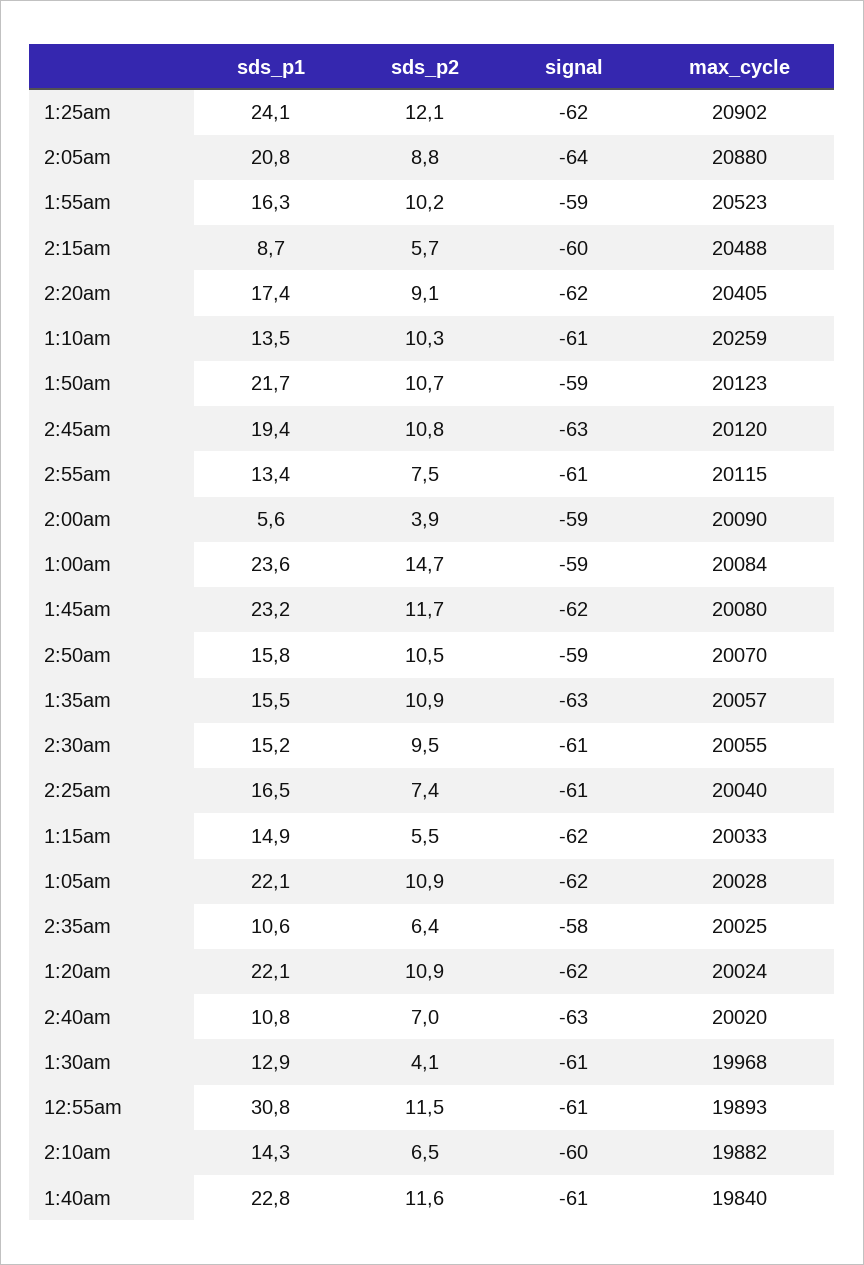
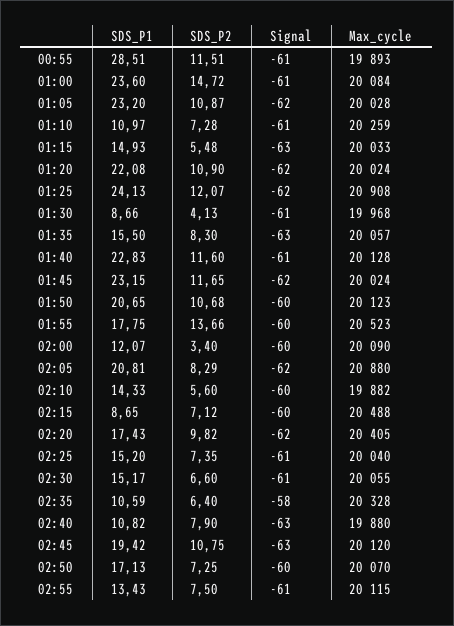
  {
    "sds_p1": {
      "1:25am": 24.13,
      "2:05am": 20.81,
-     "1:55am": 16.3,
+     "1:55am": 17.75,
      "2:15am": 8.65,
      "2:20am": 17.43,
-     "1:10am": 13.5,
+     "1:10am": 10.97,
-     "1:50am": 21.7,
+     "1:50am": 20.65,
      "2:45am": 19.42,
      "2:55am": 13.43,
-     "2:00am": 5.6,
+     "2:00am": 12.07,
      "1:00am": 23.6,
      "1:45am": 23.15,
-     "2:50am": 15.8,
+     "2:50am": 17.13,
      "1:35am": 15.5,
      "2:30am": 15.17,
-     "2:25am": 16.5,
+     "2:25am": 15.2,
      "1:15am": 14.93,
-     "1:05am": 22.1,
+     "1:05am": 23.2,
      "2:35am": 10.59,
      "1:20am": 22.08,
      "2:40am": 10.82,
-     "1:30am": 12.9,
+     "1:30am": 8.66,
-     "12:55am": 30.8,
+     "12:55am": 28.51,
      "2:10am": 14.33,
      "1:40am": 22.83
    },
    "sds_p2": {
      "1:25am": 12.07,
-     "2:05am": 8.8,
+     "2:05am": 8.29,
-     "1:55am": 10.2,
+     "1:55am": 13.66,
-     "2:15am": 5.7,
+     "2:15am": 7.12,
-     "2:20am": 9.1,
+     "2:20am": 9.82,
-     "1:10am": 10.3,
+     "1:10am": 7.28,
      "1:50am": 10.68,
      "2:45am": 10.75,
      "2:55am": 7.5,
-     "2:00am": 3.9,
+     "2:00am": 3.4,
      "1:00am": 14.72,
      "1:45am": 11.65,
-     "2:50am": 10.5,
+     "2:50am": 7.25,
-     "1:35am": 10.9,
+     "1:35am": 8.3,
-     "2:30am": 9.5,
+     "2:30am": 6.6,
      "2:25am": 7.35,
      "1:15am": 5.48,
      "1:05am": 10.87,
      "2:35am": 6.4,
      "1:20am": 10.9,
-     "2:40am": 7,
+     "2:40am": 7.9,
      "1:30am": 4.13,
      "12:55am": 11.51,
-     "2:10am": 6.5,
+     "2:10am": 5.6,
      "1:40am": 11.6
    },
    "signal": {
      "1:25am": -62,
-     "2:05am": -64,
+     "2:05am": -62,
-     "1:55am": -59,
+     "1:55am": -60,
      "2:15am": -60,
      "2:20am": -62,
      "1:10am": -61,
-     "1:50am": -59,
+     "1:50am": -60,
      "2:45am": -63,
      "2:55am": -61,
-     "2:00am": -59,
+     "2:00am": -60,
-     "1:00am": -59,
+     "1:00am": -61,
      "1:45am": -62,
-     "2:50am": -59,
+     "2:50am": -60,
      "1:35am": -63,
      "2:30am": -61,
      "2:25am": -61,
-     "1:15am": -62,
+     "1:15am": -63,
      "1:05am": -62,
      "2:35am": -58,
      "1:20am": -62,
      "2:40am": -63,
      "1:30am": -61,
      "12:55am": -61,
      "2:10am": -60,
      "1:40am": -61
    },
    "max_cycle": {
-     "1:25am": 20902,
+     "1:25am": 20908,
      "2:05am": 20880,
      "1:55am": 20523,
      "2:15am": 20488,
      "2:20am": 20405,
      "1:10am": 20259,
      "1:50am": 20123,
      "2:45am": 20120,
      "2:55am": 20115,
      "2:00am": 20090,
      "1:00am": 20084,
-     "1:45am": 20080,
+     "1:45am": 20024,
      "2:50am": 20070,
      "1:35am": 20057,
      "2:30am": 20055,
      "2:25am": 20040,
      "1:15am": 20033,
      "1:05am": 20028,
-     "2:35am": 20025,
+     "2:35am": 20328,
      "1:20am": 20024,
-     "2:40am": 20020,
+     "2:40am": 19880,
      "1:30am": 19968,
      "12:55am": 19893,
      "2:10am": 19882,
-     "1:40am": 19840
+     "1:40am": 20128
    }
  }

